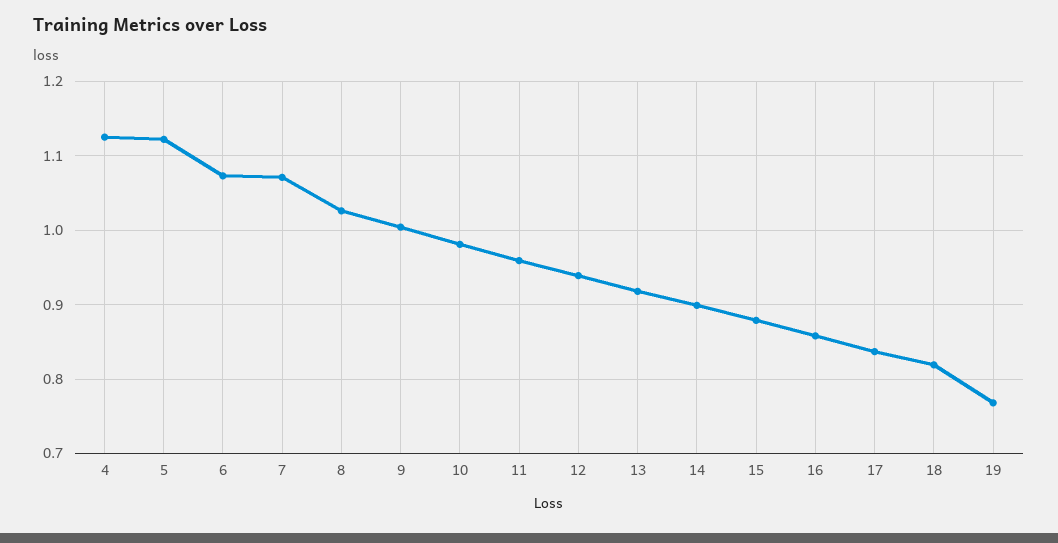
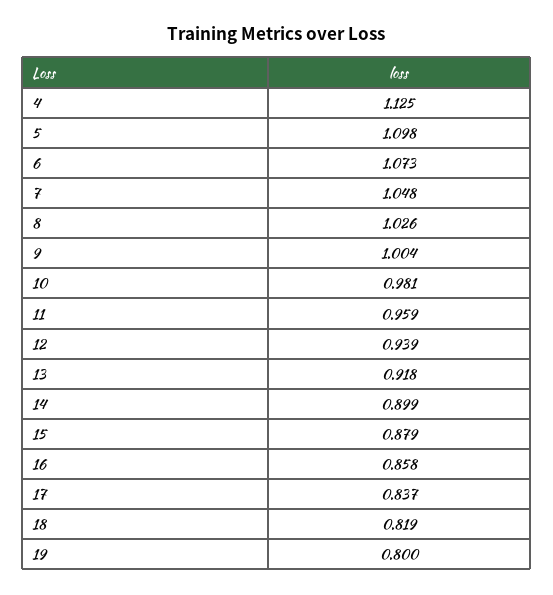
  {
    "4": 1.125,
-   "5": 1.12,
+   "5": 1.098,
    "6": 1.073,
-   "7": 1.07,
+   "7": 1.048,
    "8": 1.026,
    "9": 1.004,
    "10": 0.981,
    "11": 0.959,
    "12": 0.939,
    "13": 0.918,
    "14": 0.899,
    "15": 0.879,
    "16": 0.858,
    "17": 0.837,
    "18": 0.819,
-   "19": 0.77
+   "19": 0.8
  }

